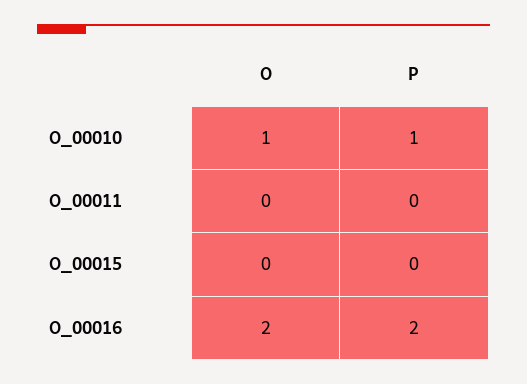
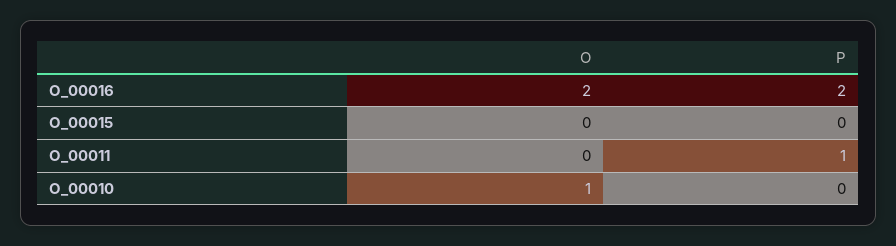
  {
    "O": {
      "O_00010": 1,
      "O_00011": 0,
      "O_00015": 0,
      "O_00016": 2
    },
    "P": {
-     "O_00010": 1,
+     "O_00010": 0,
-     "O_00011": 0,
+     "O_00011": 1,
      "O_00015": 0,
      "O_00016": 2
    }
  }

